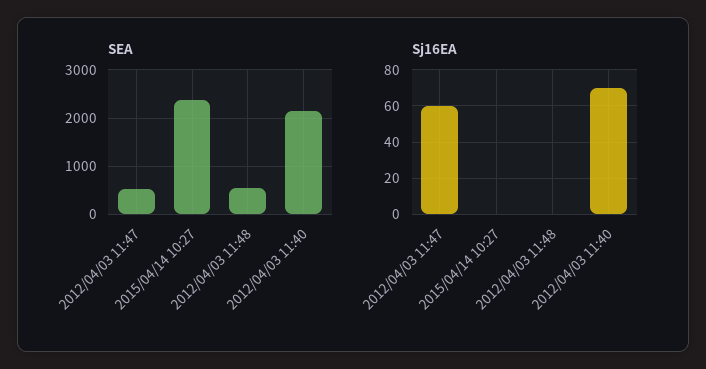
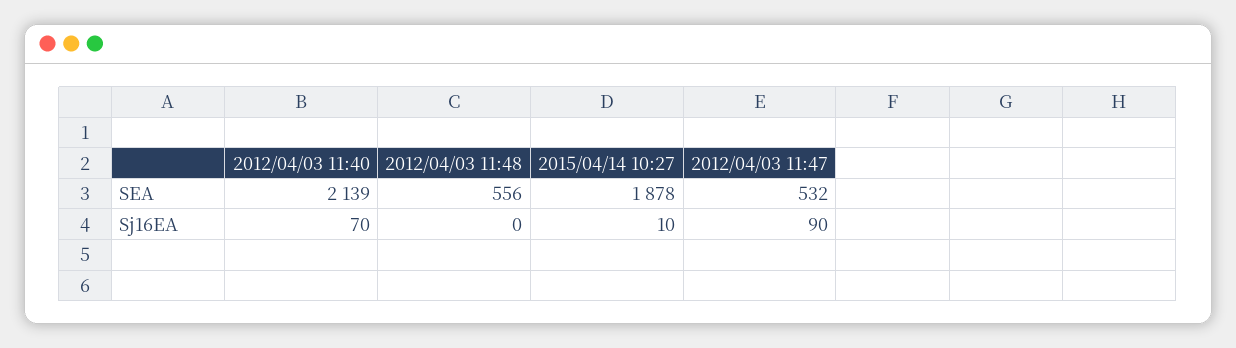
  {
    "SEA": {
      "2012/04/03 11:47": 532,
-     "2015/04/14 10:27": 2400,
+     "2015/04/14 10:27": 1878,
      "2012/04/03 11:48": 556,
      "2012/04/03 11:40": 2139
    },
    "Sj16EA": {
-     "2012/04/03 11:47": 60,
+     "2012/04/03 11:47": 90,
-     "2015/04/14 10:27": 0,
+     "2015/04/14 10:27": 10,
      "2012/04/03 11:48": 0,
      "2012/04/03 11:40": 70
    }
  }

